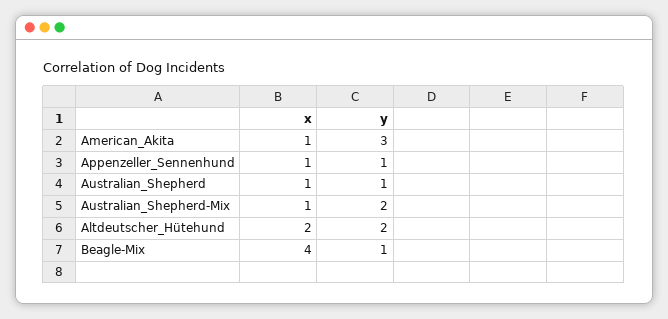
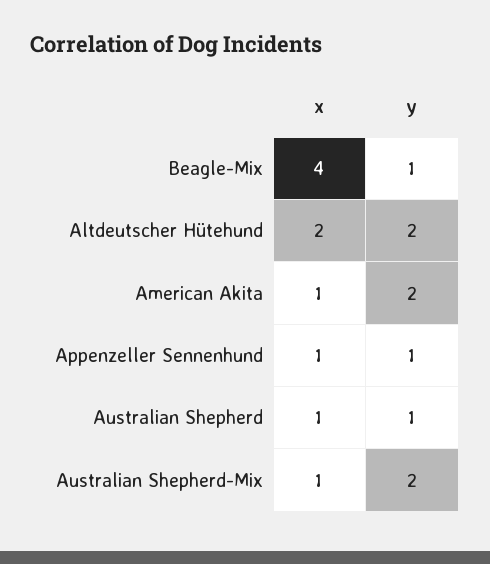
  {
    "x": {
      "American_Akita": 1,
      "Appenzeller_Sennenhund": 1,
      "Australian_Shepherd": 1,
      "Australian_Shepherd-Mix": 1,
      "Altdeutscher_Hütehund": 2,
      "Beagle-Mix": 4
    },
    "y": {
-     "American_Akita": 3,
+     "American_Akita": 2,
      "Appenzeller_Sennenhund": 1,
      "Australian_Shepherd": 1,
      "Australian_Shepherd-Mix": 2,
      "Altdeutscher_Hütehund": 2,
      "Beagle-Mix": 1
    }
  }

